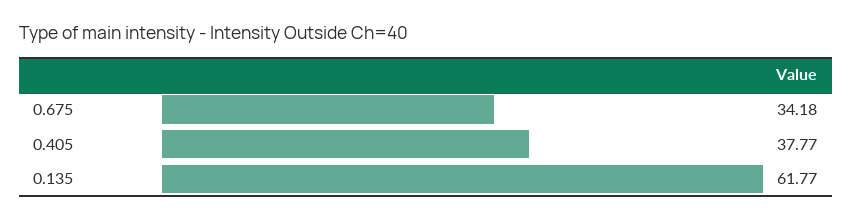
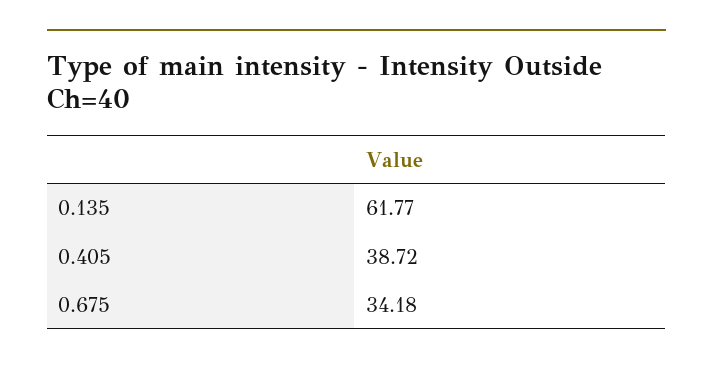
  {
    "0.675": 34.18,
-   "0.405": 37.77,
+   "0.405": 38.72,
    "0.135": 61.77
  }

